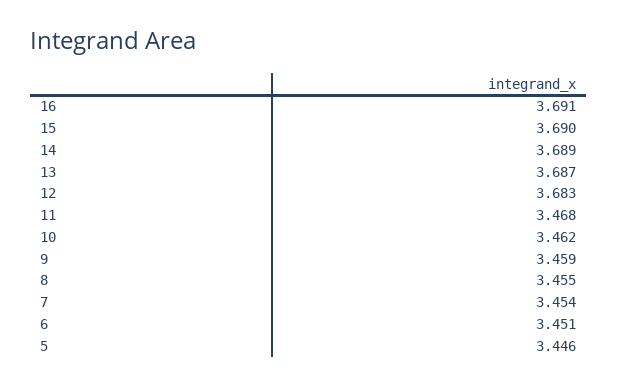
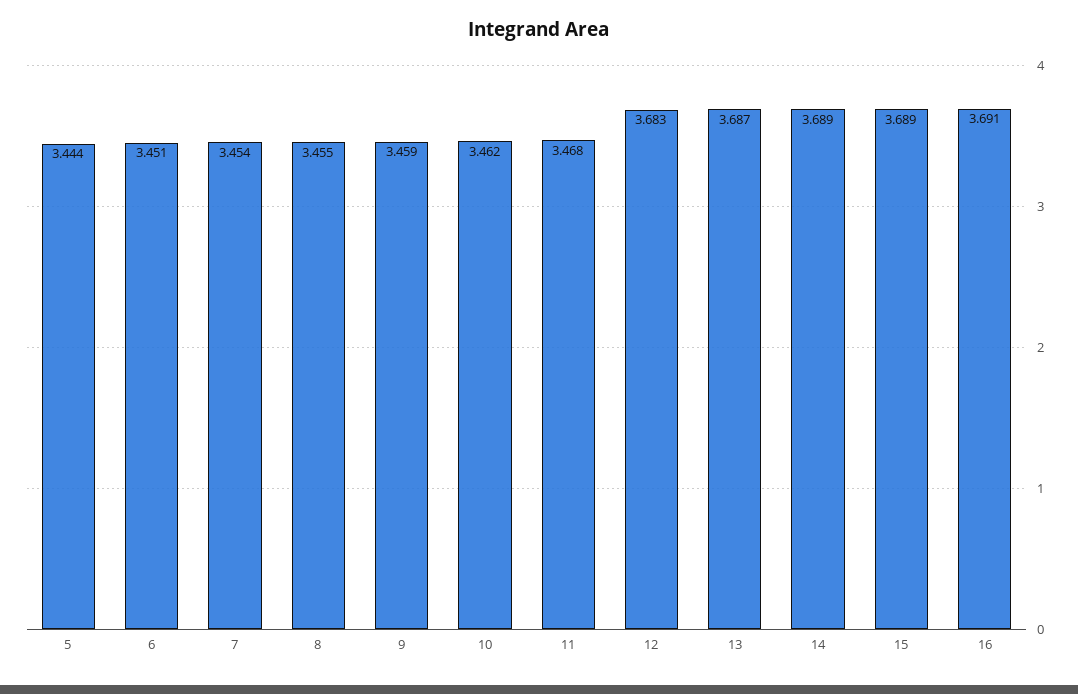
  {
    "16": 3.691,
-   "15": 3.69,
+   "15": 3.689,
    "14": 3.689,
    "13": 3.687,
    "12": 3.683,
    "11": 3.468,
    "10": 3.462,
    "9": 3.459,
    "8": 3.455,
    "7": 3.454,
    "6": 3.451,
-   "5": 3.446
+   "5": 3.444
  }

